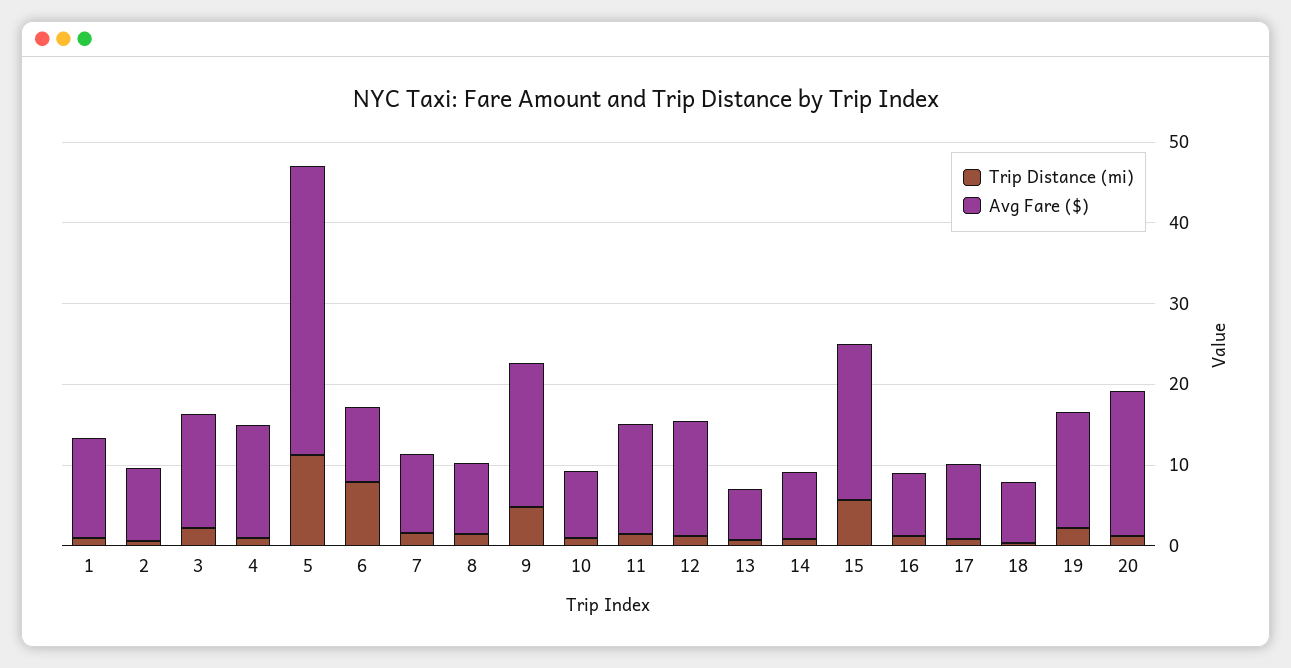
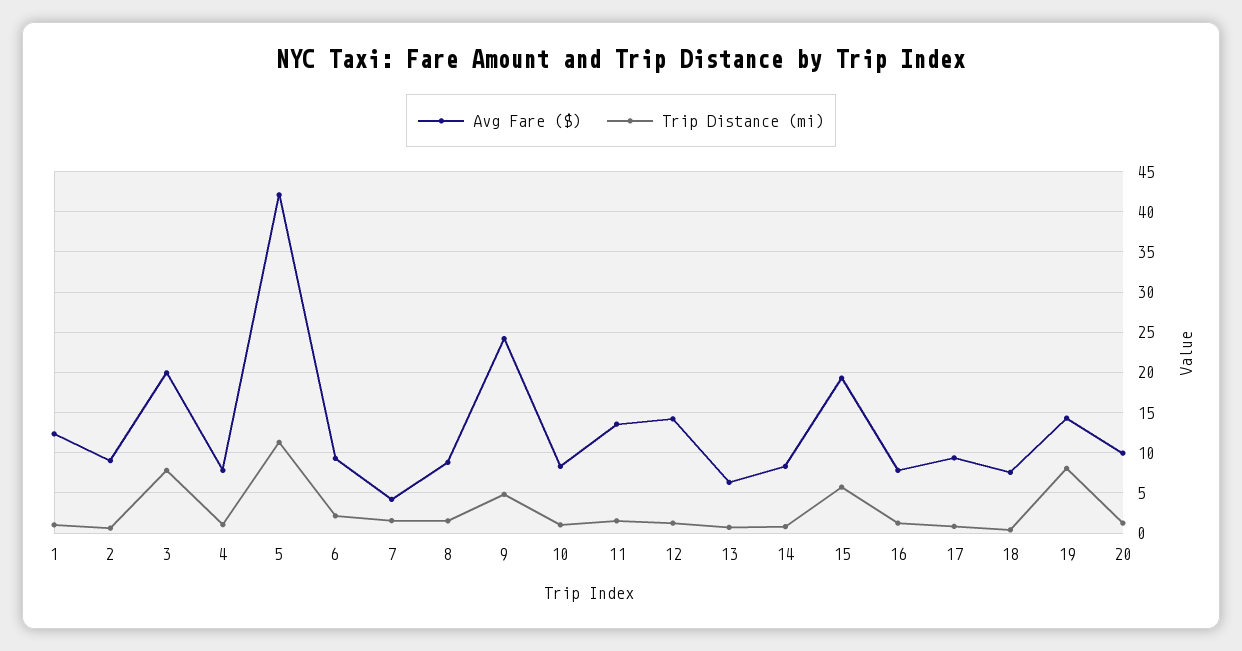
  {
    "Trip Distance (mi)": {
      "1": 1,
      "2": 1,
-     "3": 2,
+     "3": 8,
      "4": 1,
      "5": 11,
-     "6": 8,
+     "6": 2,
      "7": 2,
      "8": 2,
      "9": 5,
      "10": 1,
      "11": 2,
      "12": 1,
      "13": 1,
      "14": 1,
      "15": 6,
      "16": 1,
      "17": 1,
      "18": 0,
-     "19": 2,
+     "19": 8,
      "20": 1
    },
    "Avg Fare ($)": {
      "1": 12,
      "2": 9,
-     "3": 14,
+     "3": 20,
-     "4": 14,
+     "4": 8,
-     "5": 36,
+     "5": 42,
      "6": 9,
-     "7": 10,
+     "7": 4,
      "8": 9,
-     "9": 18,
+     "9": 24,
      "10": 8,
      "11": 14,
      "12": 14,
      "13": 6,
      "14": 8,
      "15": 19,
      "16": 8,
      "17": 9,
      "18": 8,
      "19": 14,
-     "20": 18
+     "20": 10
    }
  }

